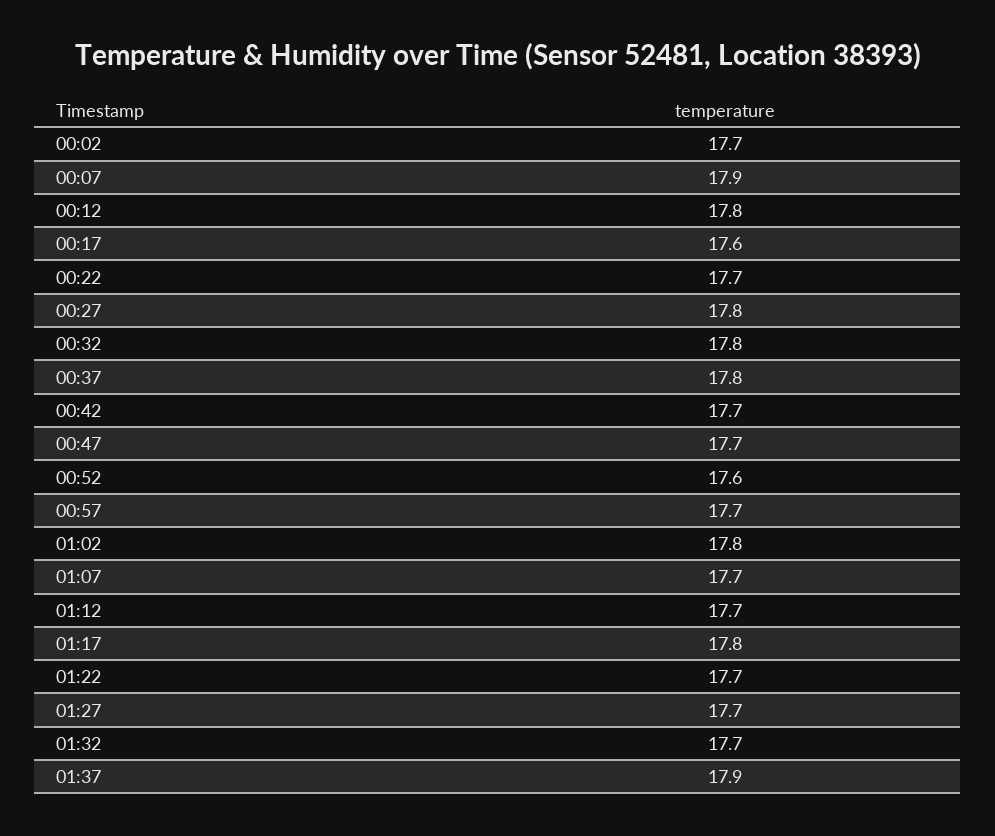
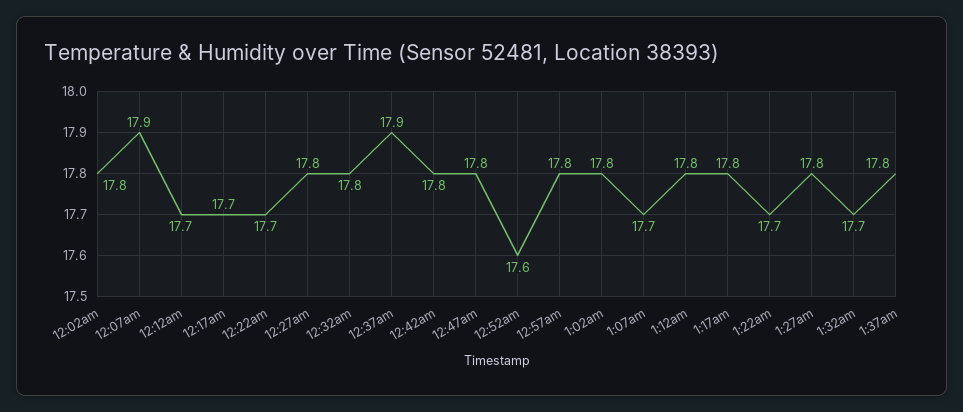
  {
-   "00:02": 17.7,
+   "00:02": 17.8,
    "00:07": 17.9,
-   "00:12": 17.8,
+   "00:12": 17.7,
-   "00:17": 17.6,
+   "00:17": 17.7,
    "00:22": 17.7,
    "00:27": 17.8,
    "00:32": 17.8,
-   "00:37": 17.8,
+   "00:37": 17.9,
-   "00:42": 17.7,
+   "00:42": 17.8,
-   "00:47": 17.7,
+   "00:47": 17.8,
    "00:52": 17.6,
-   "00:57": 17.7,
+   "00:57": 17.8,
    "01:02": 17.8,
    "01:07": 17.7,
-   "01:12": 17.7,
+   "01:12": 17.8,
    "01:17": 17.8,
    "01:22": 17.7,
-   "01:27": 17.7,
+   "01:27": 17.8,
    "01:32": 17.7,
-   "01:37": 17.9
+   "01:37": 17.8
  }

